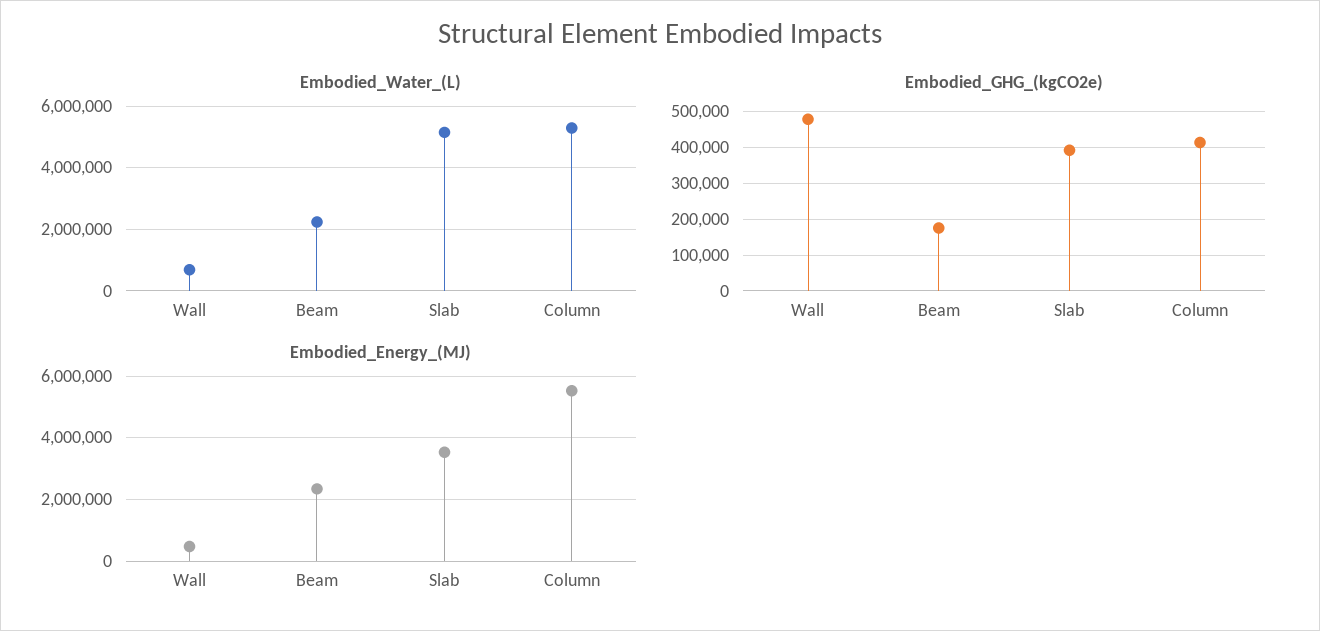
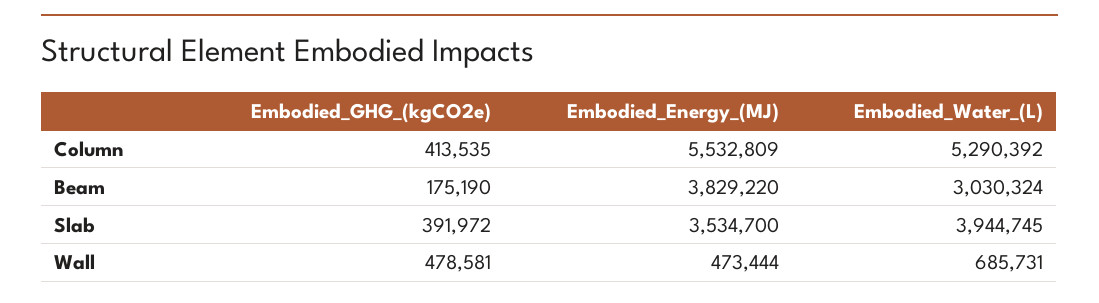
  {
    "Embodied_Water_(L)": {
      "Wall": 685731,
-     "Beam": 2200000,
+     "Beam": 3030324,
-     "Slab": 5200000,
+     "Slab": 3944745,
      "Column": 5290392
    },
    "Embodied_GHG_(kgCO2e)": {
      "Wall": 478581,
      "Beam": 175190,
      "Slab": 391972,
      "Column": 413535
    },
    "Embodied_Energy_(MJ)": {
      "Wall": 473444,
-     "Beam": 2400000,
+     "Beam": 3829220,
      "Slab": 3534700,
      "Column": 5532809
    }
  }

